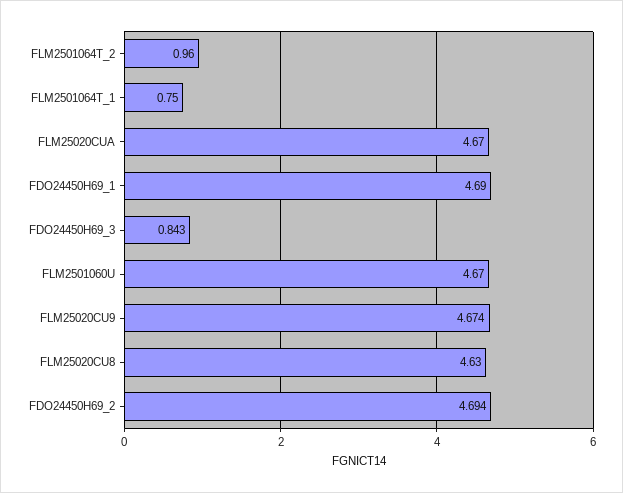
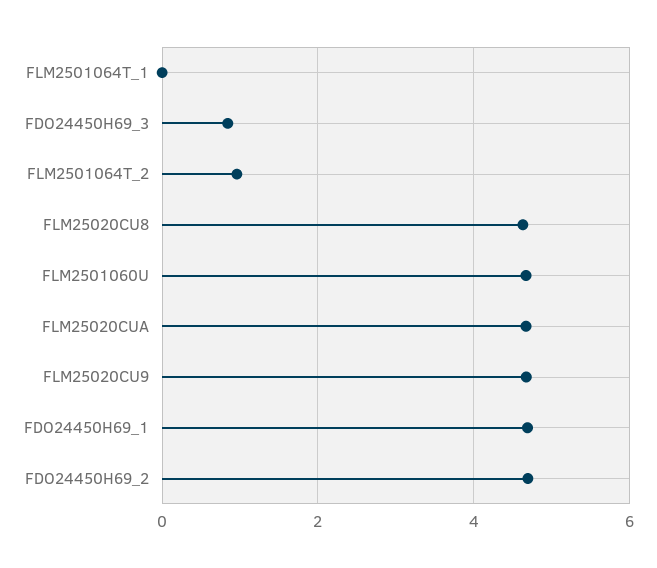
  {
    "FLM2501064T_2": 0.96,
-   "FLM2501064T_1": 0.75,
+   "FLM2501064T_1": 0,
    "FLM25020CUA": 4.67,
    "FDO24450H69_1": 4.69,
    "FDO24450H69_3": 0.843,
    "FLM2501060U": 4.67,
    "FLM25020CU9": 4.674,
    "FLM25020CU8": 4.63,
    "FDO24450H69_2": 4.694
  }

